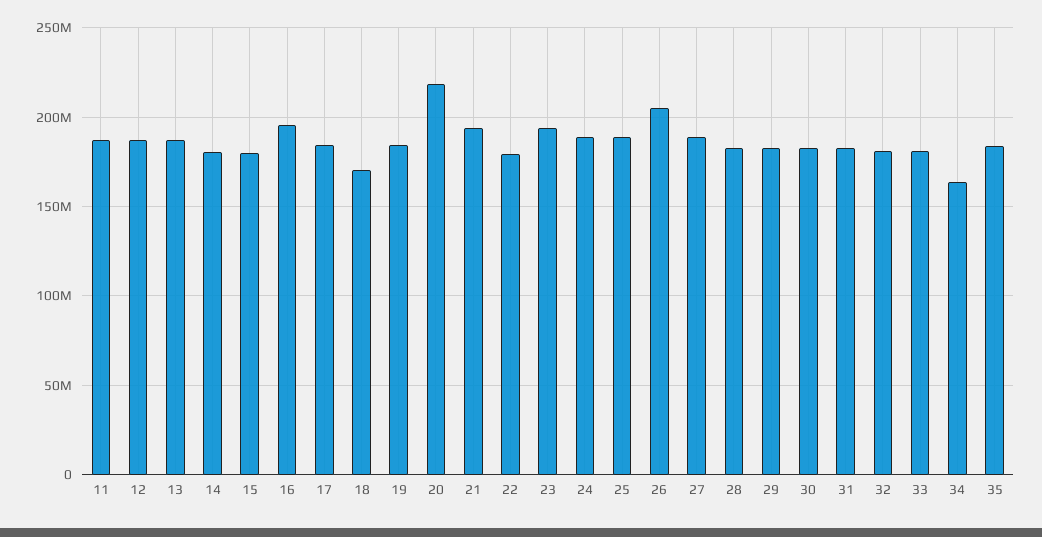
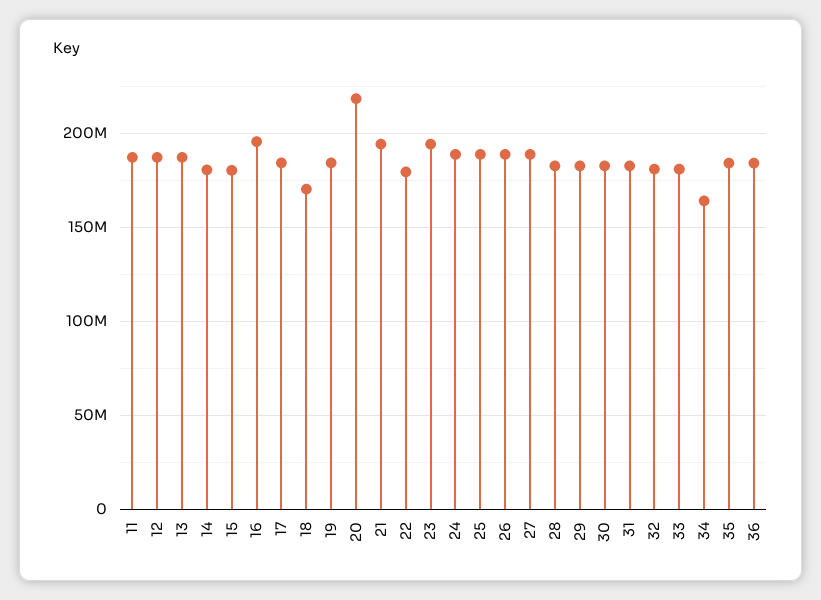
  {
    "11": 185000000,
    "12": 185000000,
    "13": 185000000,
    "14": 180000000,
    "15": 180000000,
    "16": 195000000,
    "17": 185000000,
    "18": 170000000,
    "19": 185000000,
    "20": 220000000,
    "21": 195000000,
    "22": 180000000,
    "23": 195000000,
    "24": 190000000,
    "25": 190000000,
-   "26": 205000000,
+   "26": 190000000,
    "27": 190000000,
    "28": 185000000,
    "29": 185000000,
    "30": 185000000,
    "31": 185000000,
    "32": 180000000,
    "33": 180000000,
    "34": 165000000,
-   "35": 185000000
+   "35": 185000000,
+   "36": 185000000
  }

